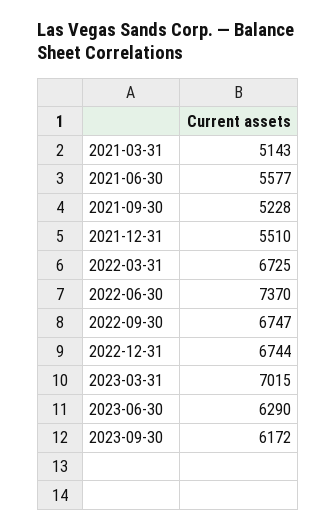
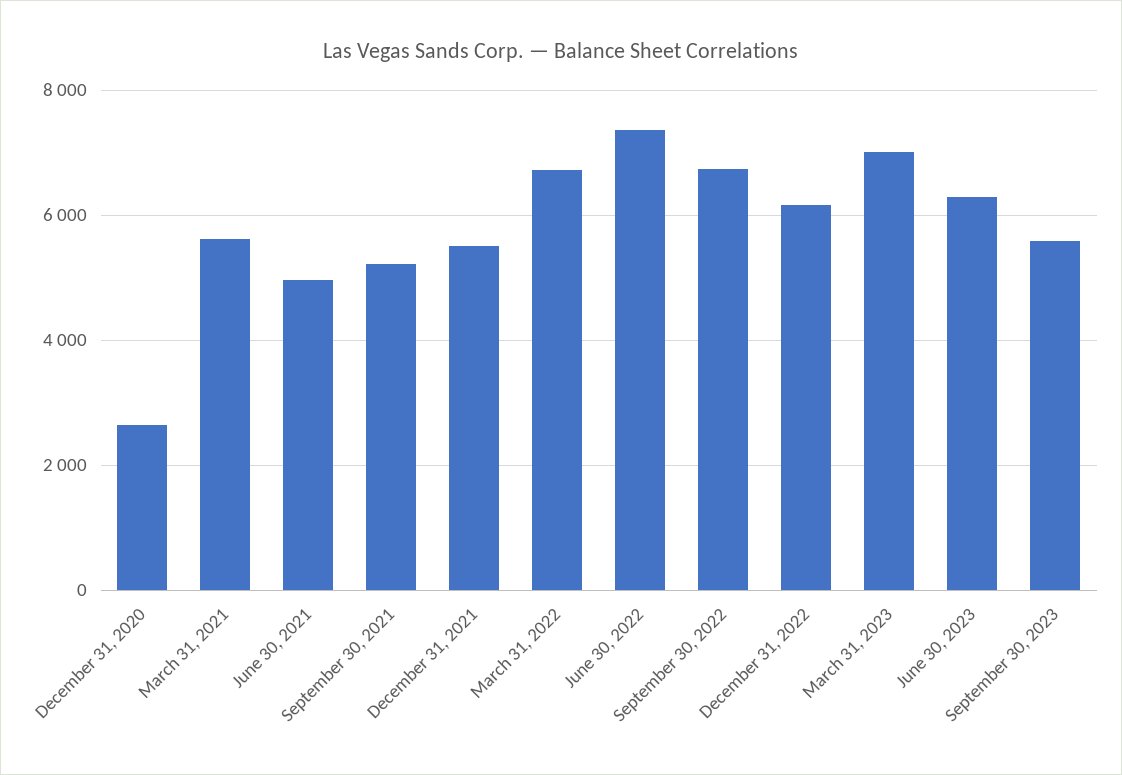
  {
-   "2021-03-31": 5143,
+   "2021-03-31": 5600,
-   "2021-06-30": 5577,
+   "2021-06-30": 5000,
    "2021-09-30": 5228,
    "2021-12-31": 5510,
    "2022-03-31": 6725,
    "2022-06-30": 7370,
    "2022-09-30": 6747,
-   "2022-12-31": 6744,
+   "2022-12-31": 6200,
    "2023-03-31": 7015,
    "2023-06-30": 6290,
-   "2023-09-30": 6172
+   "2023-09-30": 5600,
+   "December 31, 2020": 2600
  }

